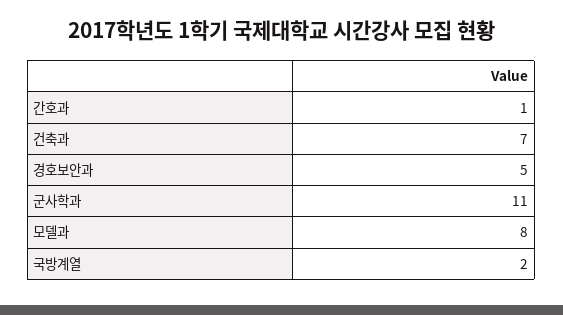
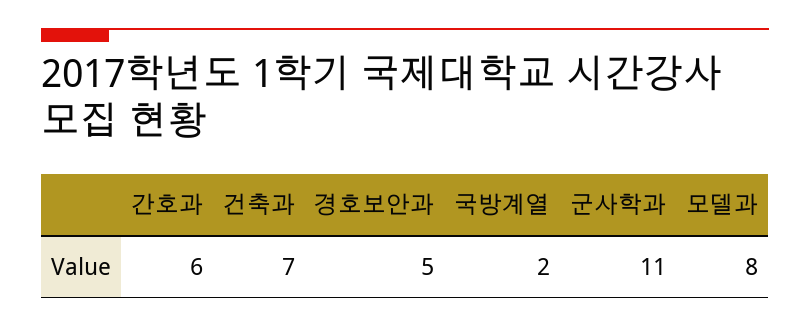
  {
-   "간호과": 1,
+   "간호과": 6,
    "건축과": 7,
    "경호보안과": 5,
    "군사학과": 11,
    "모델과": 8,
    "국방계열": 2
  }

